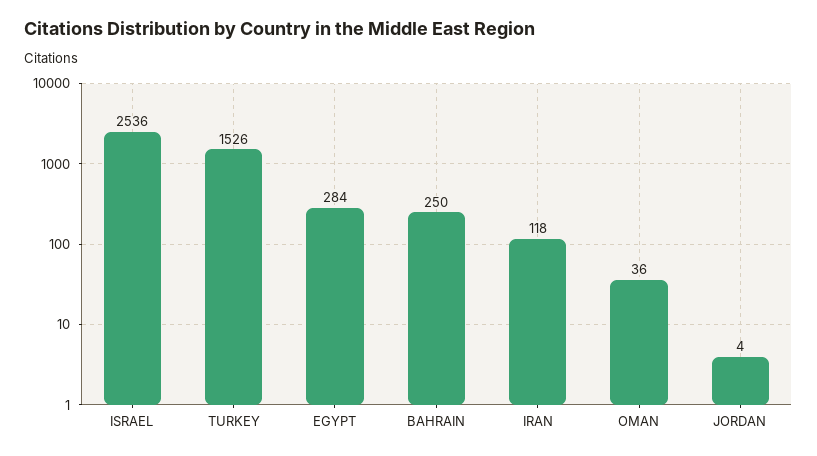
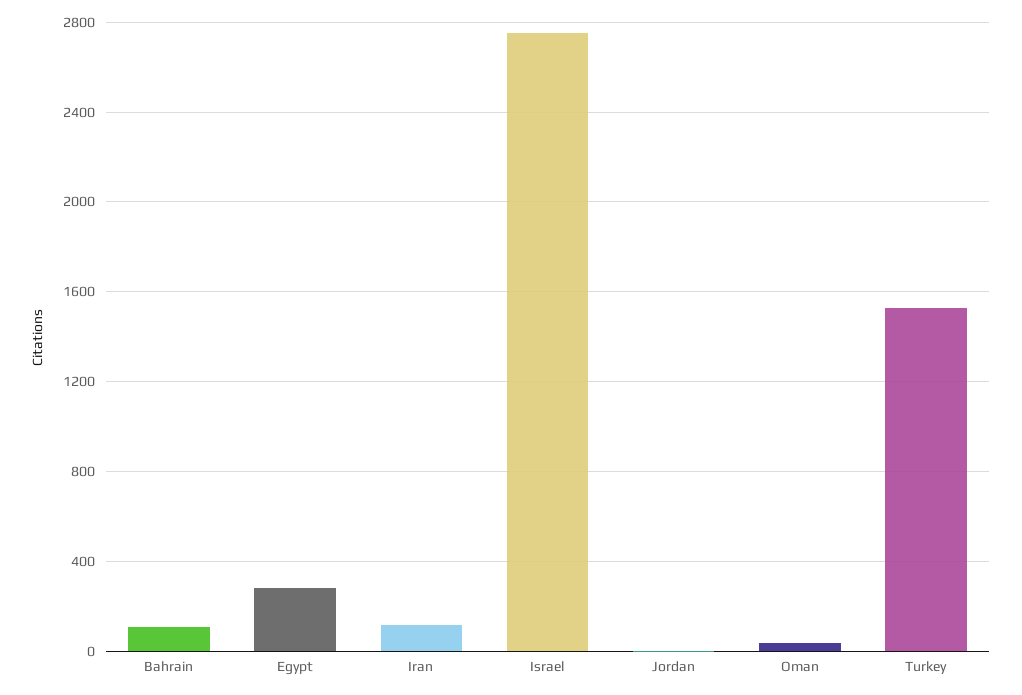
  {
-   "ISRAEL": 2536,
+   "ISRAEL": 2750,
    "TURKEY": 1526,
    "EGYPT": 284,
-   "BAHRAIN": 250,
+   "BAHRAIN": 100,
    "IRAN": 118,
    "OMAN": 36,
    "JORDAN": 4
  }

